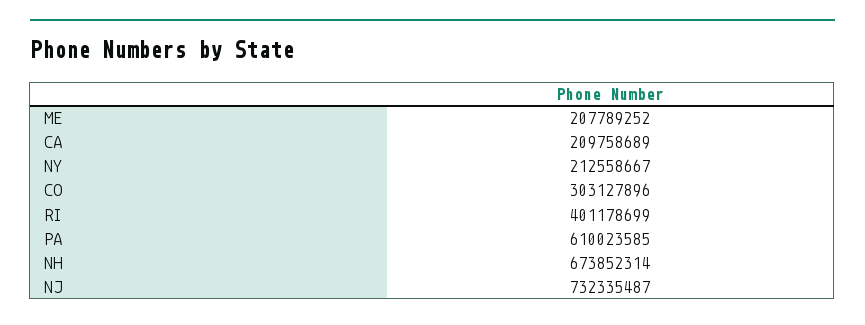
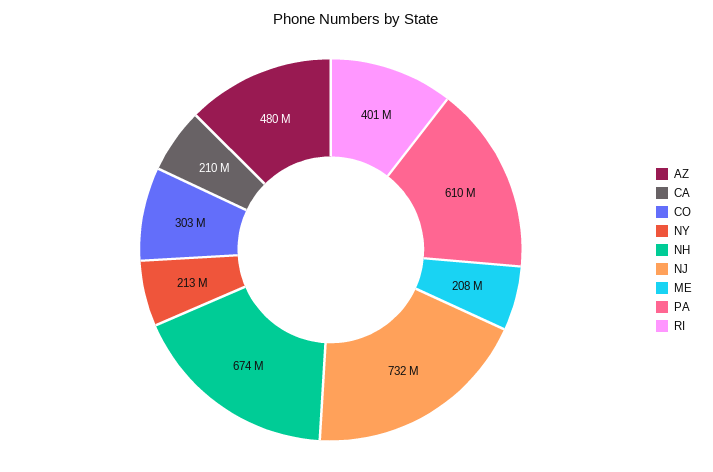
  {
    "ME": 207789252,
    "CA": 209758689,
    "NY": 212558667,
    "CO": 303127896,
    "RI": 401178699,
    "PA": 610023585,
    "NH": 673852314,
-   "NJ": 732335487
+   "NJ": 732335487,
+   "AZ": 480000000
  }

